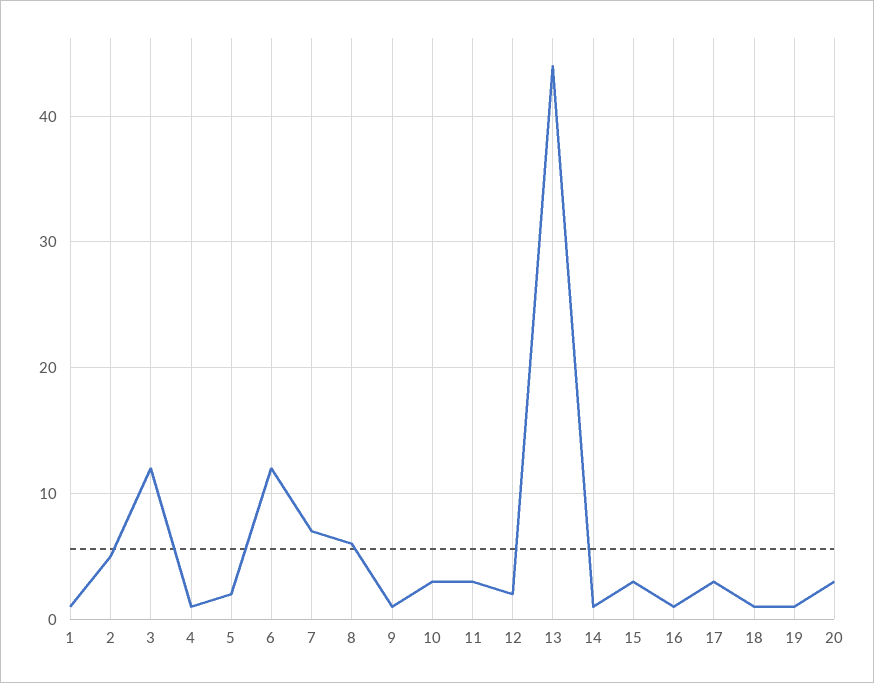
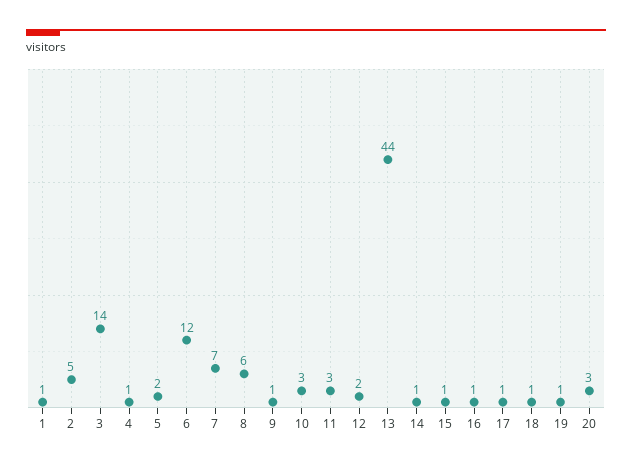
  {
    "1": 1,
    "2": 5,
-   "3": 12,
+   "3": 14,
    "4": 1,
    "5": 2,
    "6": 12,
    "7": 7,
    "8": 6,
    "9": 1,
    "10": 3,
    "11": 3,
    "12": 2,
    "13": 44,
    "14": 1,
-   "15": 3,
+   "15": 1,
    "16": 1,
-   "17": 3,
+   "17": 1,
    "18": 1,
    "19": 1,
    "20": 3
  }

